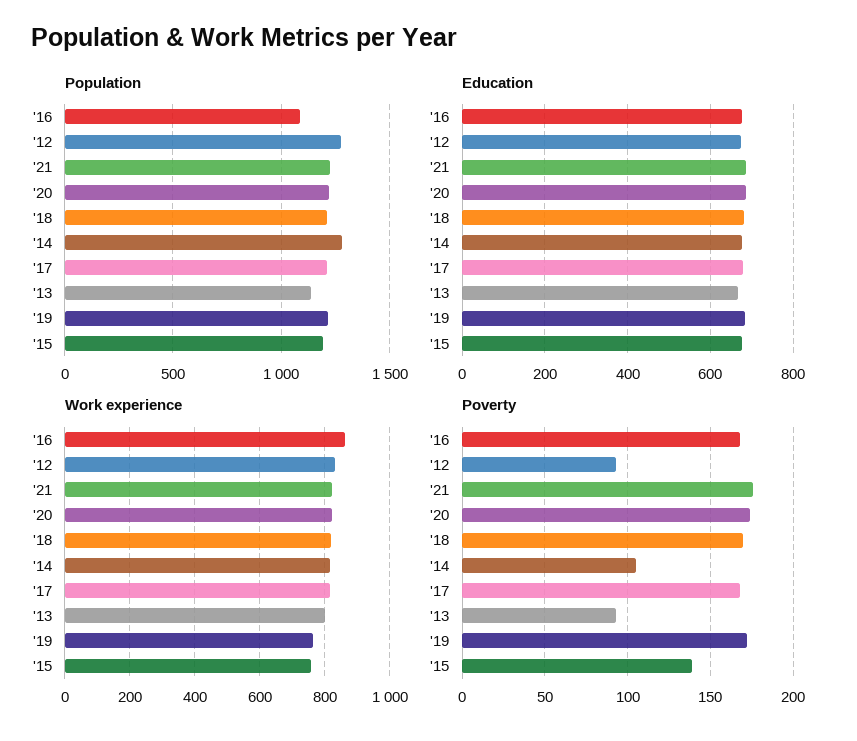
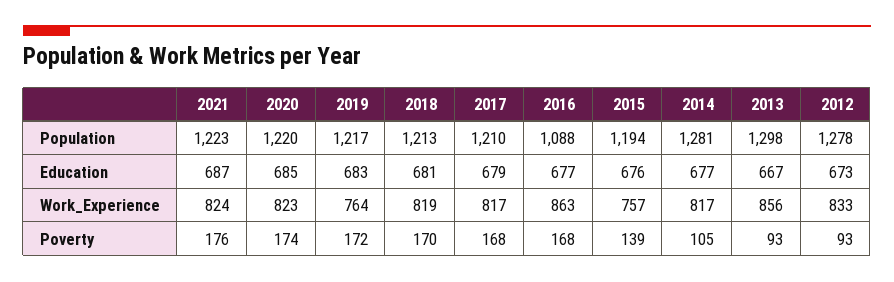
  {
    "Population": {
      "'16": 1088,
      "'12": 1278,
      "'21": 1223,
      "'20": 1220,
      "'18": 1213,
      "'14": 1281,
      "'17": 1210,
-     "'13": 1150,
+     "'13": 1298,
      "'19": 1217,
      "'15": 1194
    },
    "Education": {
      "'16": 677,
      "'12": 673,
      "'21": 687,
      "'20": 685,
      "'18": 681,
      "'14": 677,
      "'17": 679,
      "'13": 667,
      "'19": 683,
      "'15": 676
    },
    "Work experience": {
      "'16": 863,
      "'12": 833,
      "'21": 824,
      "'20": 823,
      "'18": 819,
      "'14": 817,
      "'17": 817,
-     "'13": 800,
+     "'13": 856,
      "'19": 764,
      "'15": 757
    },
    "Poverty": {
      "'16": 168,
      "'12": 93,
      "'21": 176,
      "'20": 174,
      "'18": 170,
      "'14": 105,
      "'17": 168,
      "'13": 93,
      "'19": 172,
      "'15": 139
    }
  }

